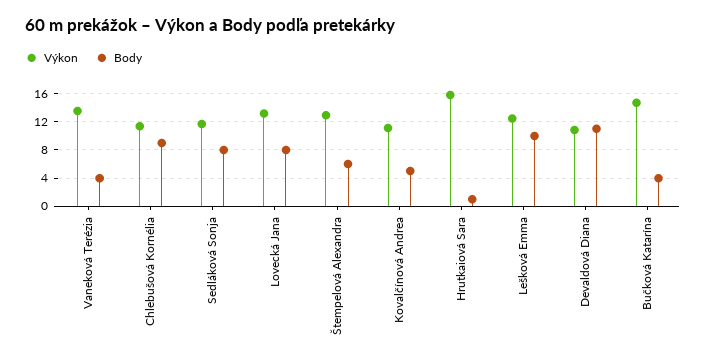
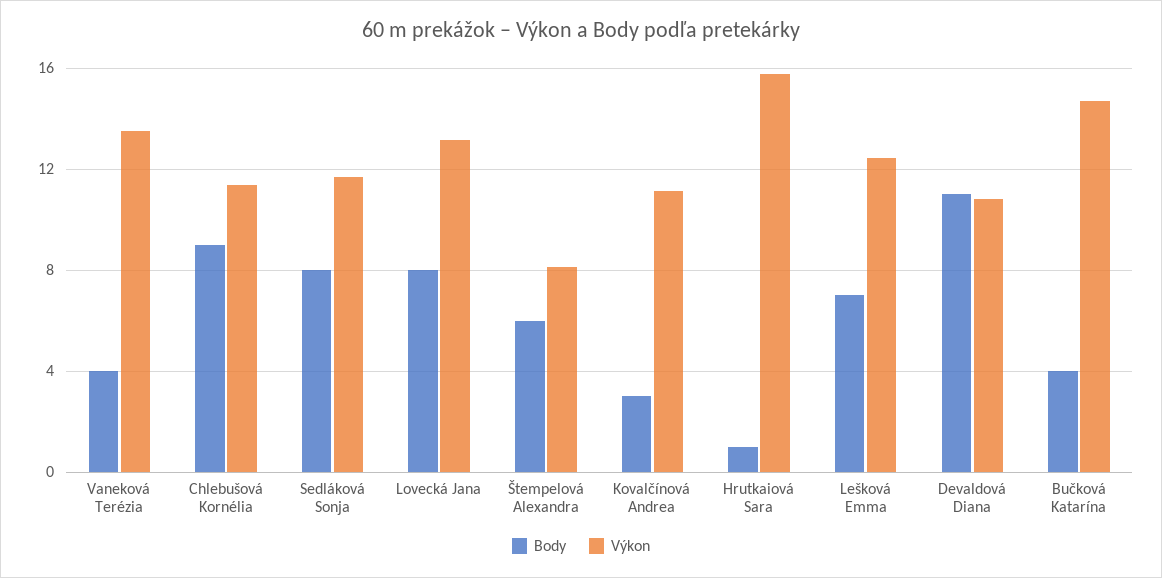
  {
    "Výkon": {
      "Vaneková Terézia": 13.5,
      "Chlebušová Kornélia": 11.5,
      "Sedláková Sonja": 11.5,
      "Lovecká Jana": 13,
-     "Štempelová Alexandra": 13,
+     "Štempelová Alexandra": 8,
      "Kovalčínová Andrea": 11,
      "Hrutkaiová Sara": 16,
      "Lešková Emma": 12.5,
      "Devaldová Diana": 11,
      "Bučková Katarína": 14.5
    },
    "Body": {
      "Vaneková Terézia": 4,
      "Chlebušová Kornélia": 9,
      "Sedláková Sonja": 8,
      "Lovecká Jana": 8,
      "Štempelová Alexandra": 6,
-     "Kovalčínová Andrea": 5,
+     "Kovalčínová Andrea": 3,
      "Hrutkaiová Sara": 1,
-     "Lešková Emma": 10,
+     "Lešková Emma": 7,
      "Devaldová Diana": 11,
      "Bučková Katarína": 4
    }
  }

